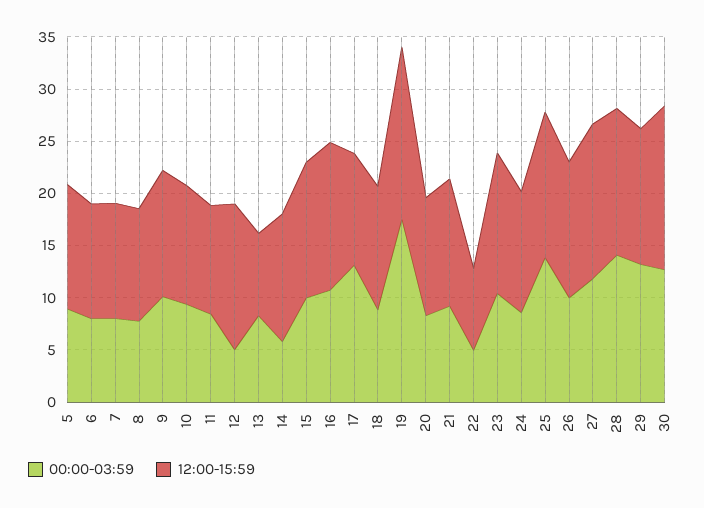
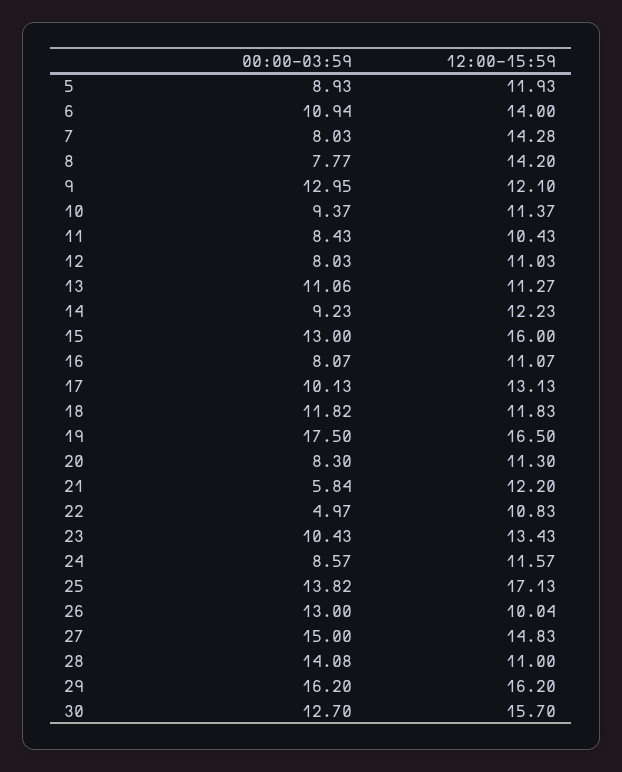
  {
    "00:00-03:59": {
      "5": 8.93,
-     "6": 8,
+     "6": 10.94,
      "7": 8.03,
      "8": 7.77,
-     "9": 10,
+     "9": 12.95,
      "10": 9.37,
      "11": 8.43,
-     "12": 5,
+     "12": 8.03,
-     "13": 8,
+     "13": 11.06,
-     "14": 6,
+     "14": 9.23,
-     "15": 10,
+     "15": 13,
-     "16": 11,
+     "16": 8.07,
-     "17": 13,
+     "17": 10.13,
-     "18": 9,
+     "18": 11.82,
      "19": 17.5,
      "20": 8.3,
-     "21": 9,
+     "21": 5.84,
      "22": 4.97,
      "23": 10.43,
      "24": 8.57,
      "25": 13.82,
-     "26": 10,
+     "26": 13,
-     "27": 12,
+     "27": 15,
      "28": 14.08,
-     "29": 13,
+     "29": 16.2,
      "30": 12.7
    },
    "12:00-15:59": {
      "5": 11.93,
-     "6": 11,
+     "6": 14,
-     "7": 11,
+     "7": 14.28,
-     "8": 11,
+     "8": 14.2,
      "9": 12.1,
      "10": 11.37,
      "11": 10.43,
-     "12": 14,
+     "12": 11.03,
-     "13": 8,
+     "13": 11.27,
      "14": 12.23,
-     "15": 13,
+     "15": 16,
-     "16": 14,
+     "16": 11.07,
-     "17": 11,
+     "17": 13.13,
      "18": 11.83,
      "19": 16.5,
      "20": 11.3,
      "21": 12.2,
-     "22": 8,
+     "22": 10.83,
      "23": 13.43,
      "24": 11.57,
-     "25": 14,
+     "25": 17.13,
-     "26": 13,
+     "26": 10.04,
      "27": 14.83,
-     "28": 14,
+     "28": 11,
-     "29": 13,
+     "29": 16.2,
      "30": 15.7
    }
  }

